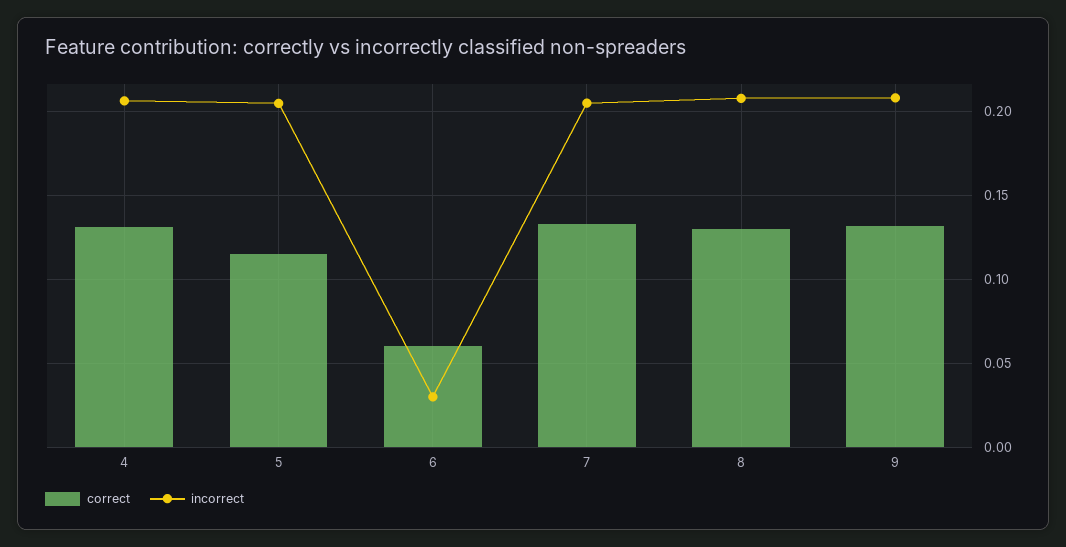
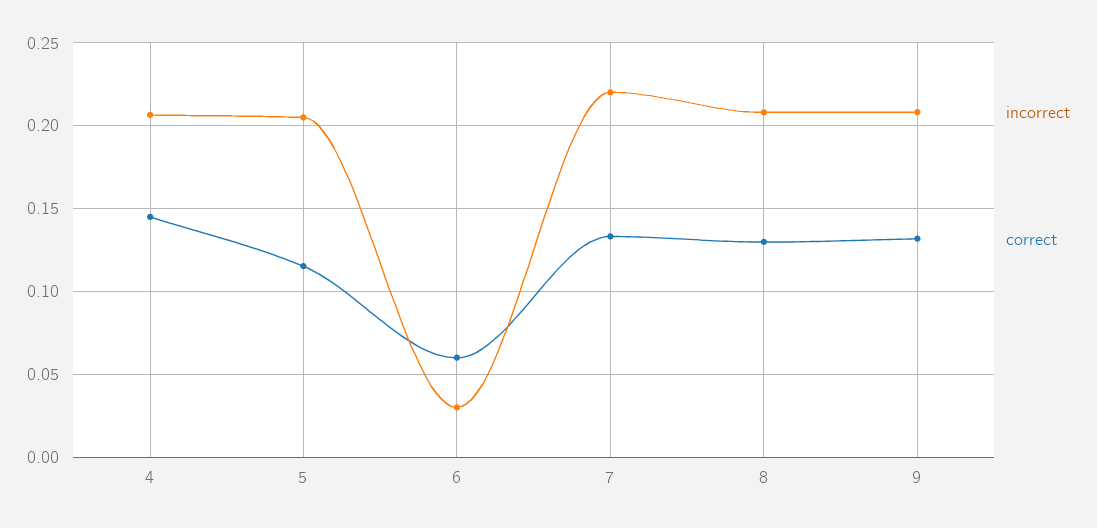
  {
    "correct": {
-     "4": 0.13,
+     "4": 0.145,
      "5": 0.115,
      "6": 0.06,
      "7": 0.135,
      "8": 0.13,
      "9": 0.13
    },
    "incorrect": {
      "4": 0.205,
      "5": 0.205,
      "6": 0.03,
-     "7": 0.205,
+     "7": 0.22,
      "8": 0.21,
      "9": 0.21
    }
  }

